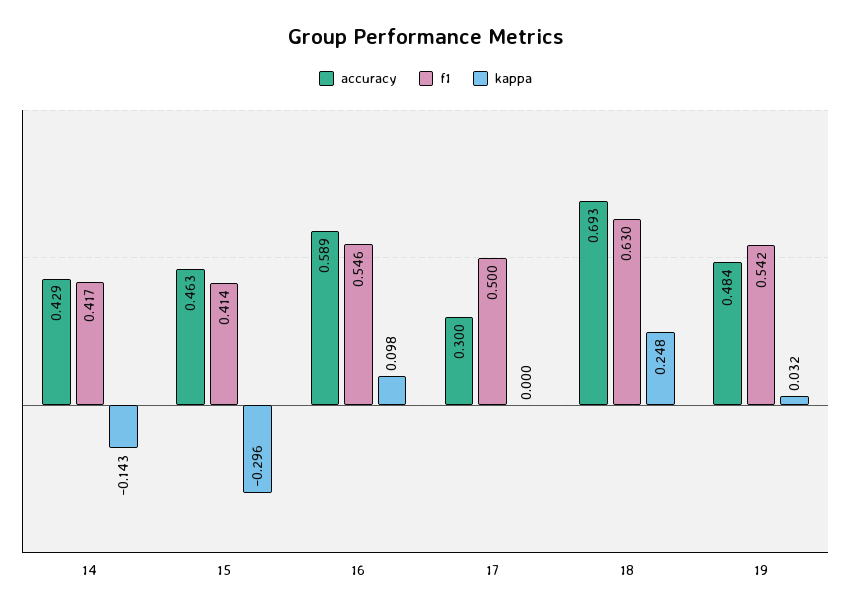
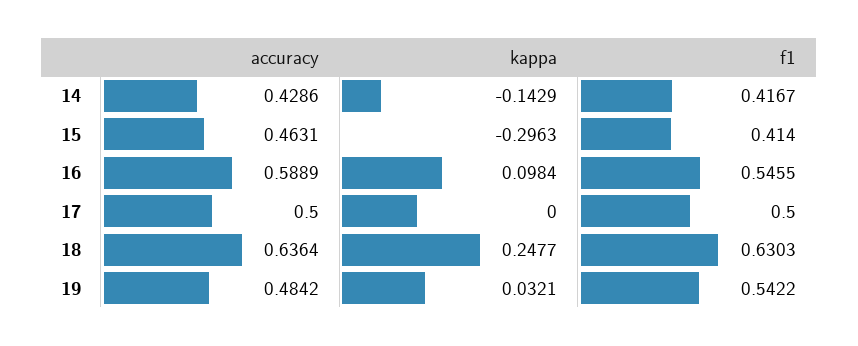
  {
    "accuracy": {
      "14": 0.4286,
      "15": 0.4631,
      "16": 0.5889,
-     "17": 0.3,
+     "17": 0.5,
-     "18": 0.693,
+     "18": 0.6364,
      "19": 0.4842
    },
    "f1": {
      "14": 0.4167,
      "15": 0.414,
      "16": 0.5455,
      "17": 0.5,
      "18": 0.6303,
      "19": 0.5422
    },
    "kappa": {
      "14": -0.1429,
      "15": -0.2963,
      "16": 0.0984,
      "17": 0,
      "18": 0.2477,
      "19": 0.0321
    }
  }

